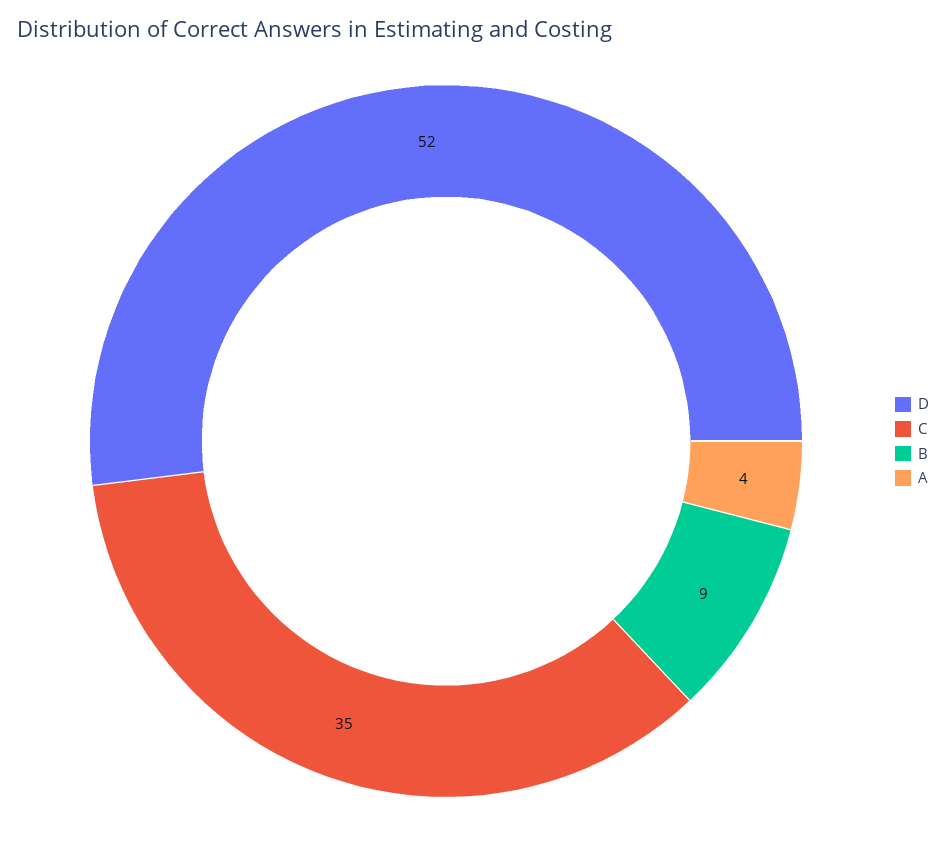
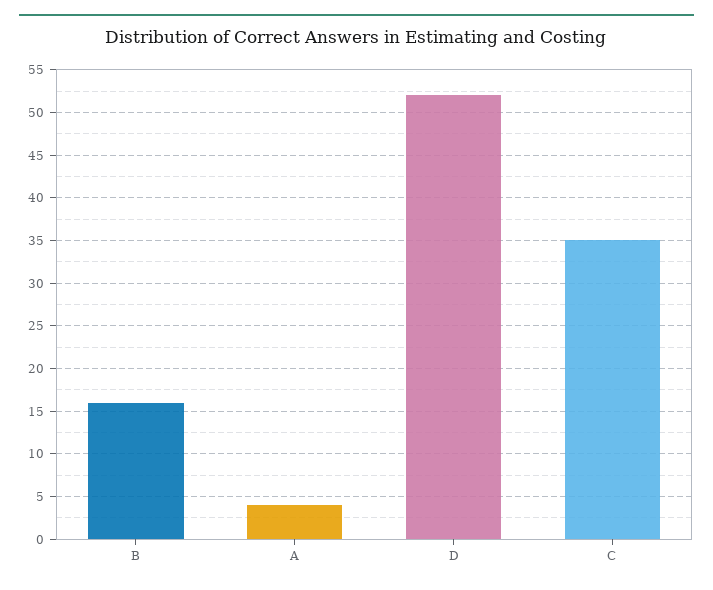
  {
    "D": 52,
    "C": 35,
-   "B": 9,
+   "B": 16,
    "A": 4
  }

